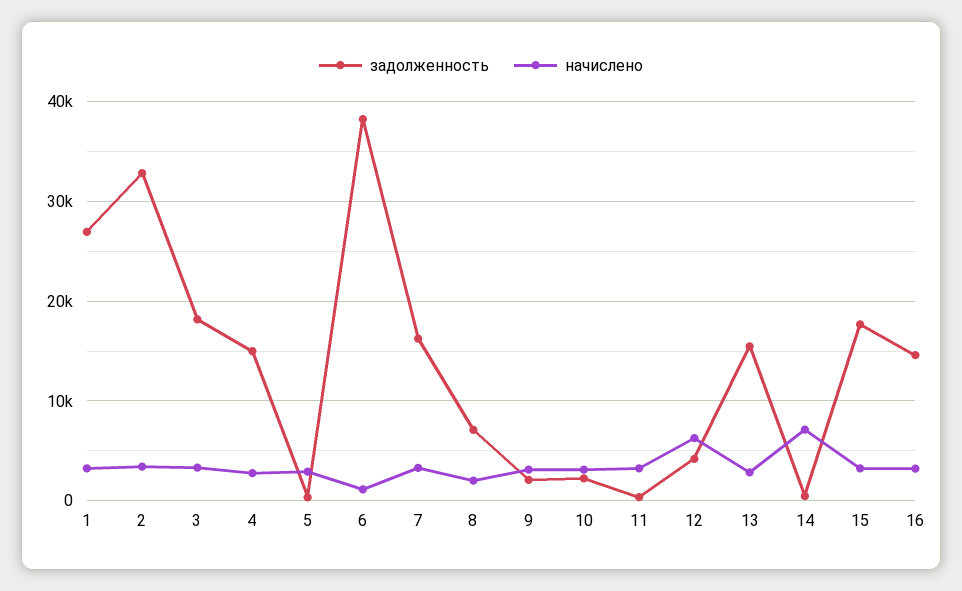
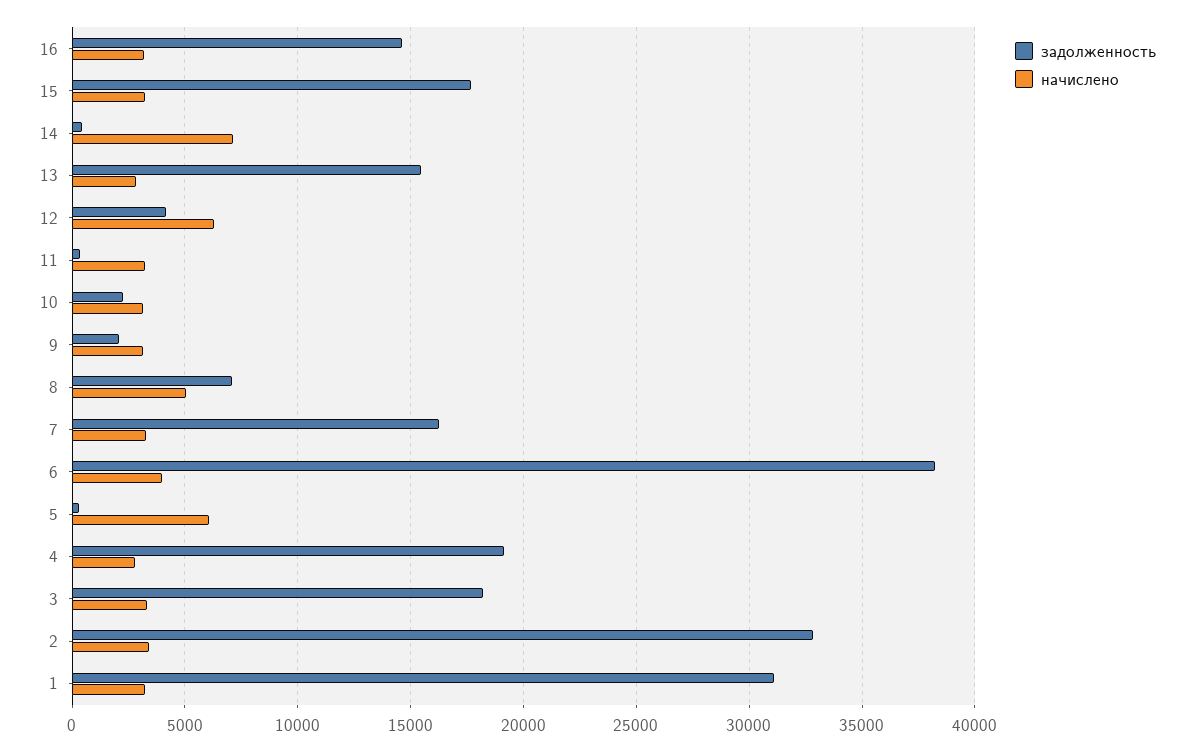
  {
    "задолженность": {
-     "1": 27000,
+     "1": 31000,
      "2": 33000,
      "3": 18000,
-     "4": 15000,
+     "4": 19000,
      "5": 500,
      "6": 38000,
      "7": 16500,
      "8": 7000,
      "9": 2000,
      "10": 2000,
      "11": 500,
      "12": 4000,
      "13": 15500,
      "14": 500,
      "15": 17500,
      "16": 14500
    },
    "начислено": {
      "1": 3000,
      "2": 3500,
      "3": 3500,
      "4": 3000,
-     "5": 3000,
+     "5": 6000,
-     "6": 1000,
+     "6": 4000,
      "7": 3500,
-     "8": 2000,
+     "8": 5000,
      "9": 3000,
      "10": 3000,
      "11": 3000,
      "12": 6500,
      "13": 3000,
      "14": 7000,
      "15": 3000,
      "16": 3000
    }
  }

